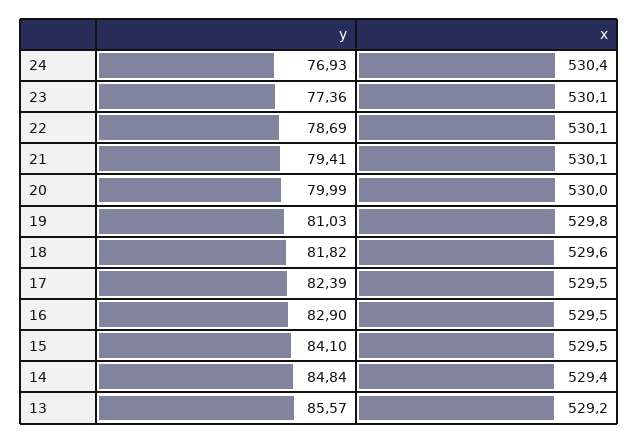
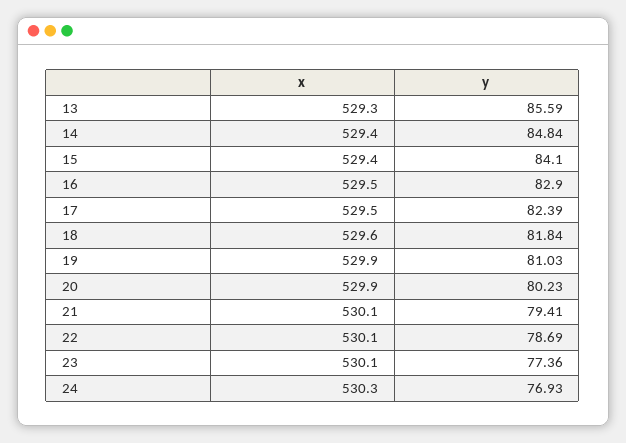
  {
    "y": {
      "24": 76.93,
      "23": 77.36,
      "22": 78.69,
      "21": 79.41,
-     "20": 79.99,
+     "20": 80.23,
      "19": 81.03,
-     "18": 81.82,
+     "18": 81.84,
      "17": 82.39,
      "16": 82.9,
      "15": 84.1,
      "14": 84.84,
-     "13": 85.57
+     "13": 85.59
    },
    "x": {
-     "24": 530.4,
+     "24": 530.3,
      "23": 530.1,
      "22": 530.1,
      "21": 530.1,
-     "20": 530,
+     "20": 529.9,
-     "19": 529.8,
+     "19": 529.9,
      "18": 529.6,
      "17": 529.5,
      "16": 529.5,
-     "15": 529.5,
+     "15": 529.4,
      "14": 529.4,
-     "13": 529.2
+     "13": 529.3
    }
  }

